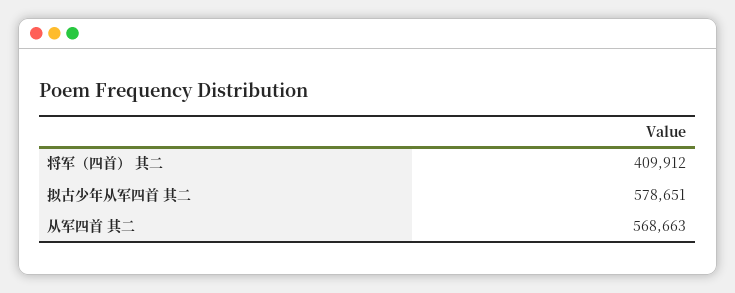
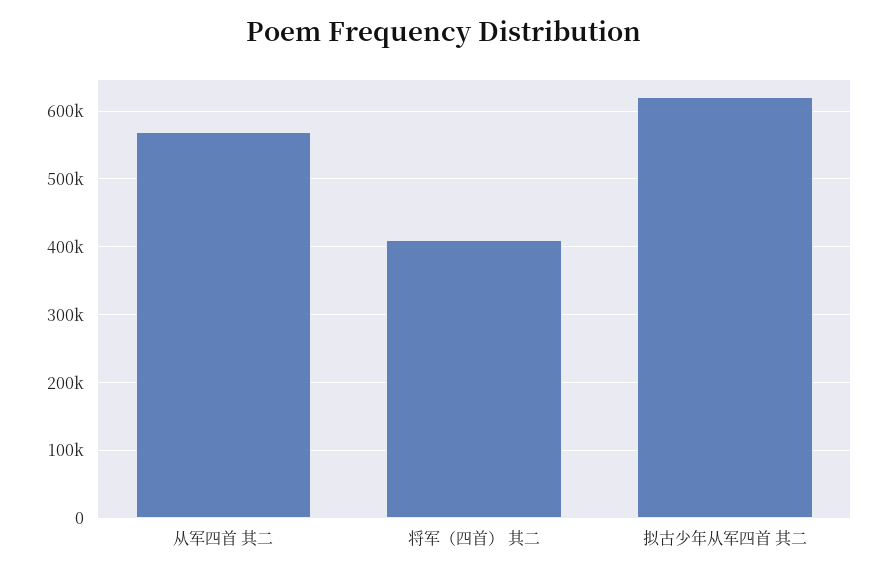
  {
    "将军（四首） 其二": 409912,
-   "拟古少年从军四首 其二": 578651,
+   "拟古少年从军四首 其二": 620000,
    "从军四首 其二": 568663
  }

